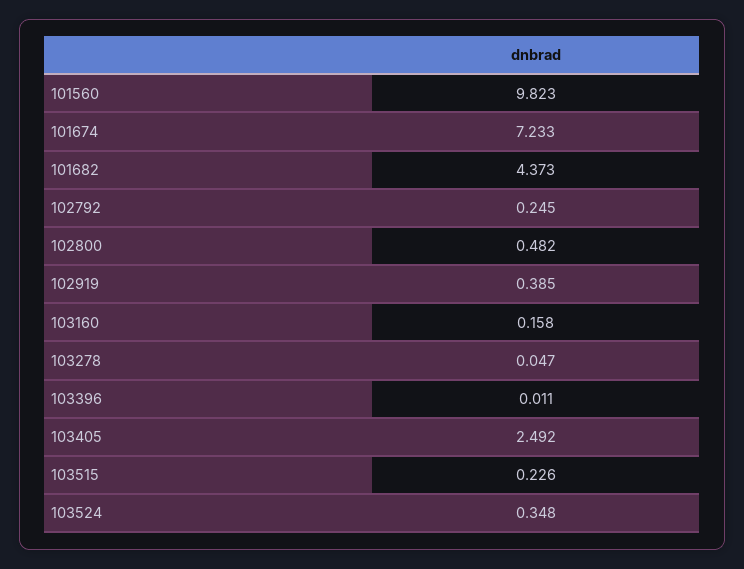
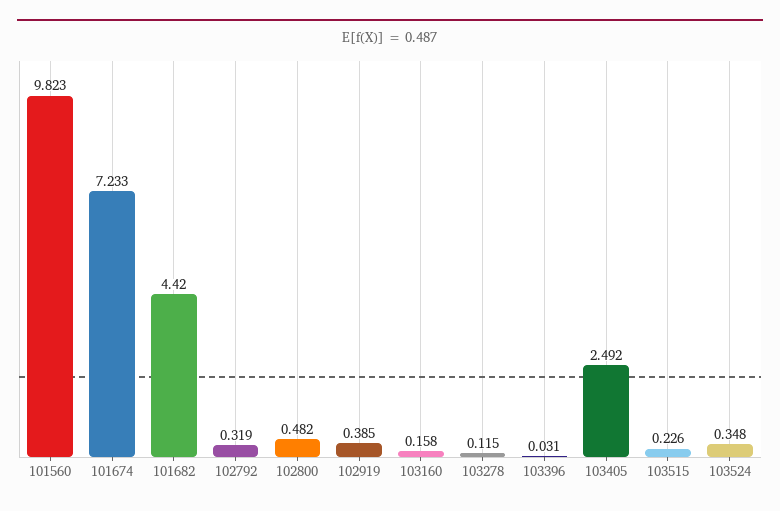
  {
    "101560": 9.823,
    "101674": 7.233,
-   "101682": 4.373,
+   "101682": 4.42,
-   "102792": 0.245,
+   "102792": 0.319,
    "102800": 0.482,
    "102919": 0.385,
    "103160": 0.158,
-   "103278": 0.047,
+   "103278": 0.115,
-   "103396": 0.011,
+   "103396": 0.031,
    "103405": 2.492,
    "103515": 0.226,
    "103524": 0.348
  }

